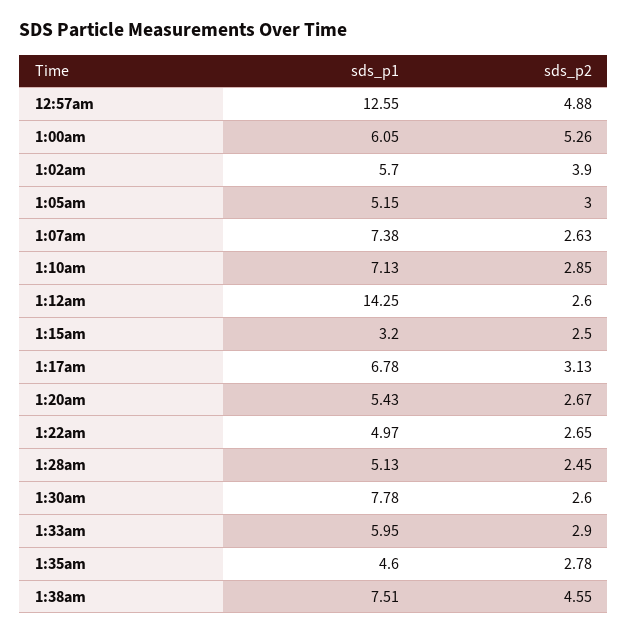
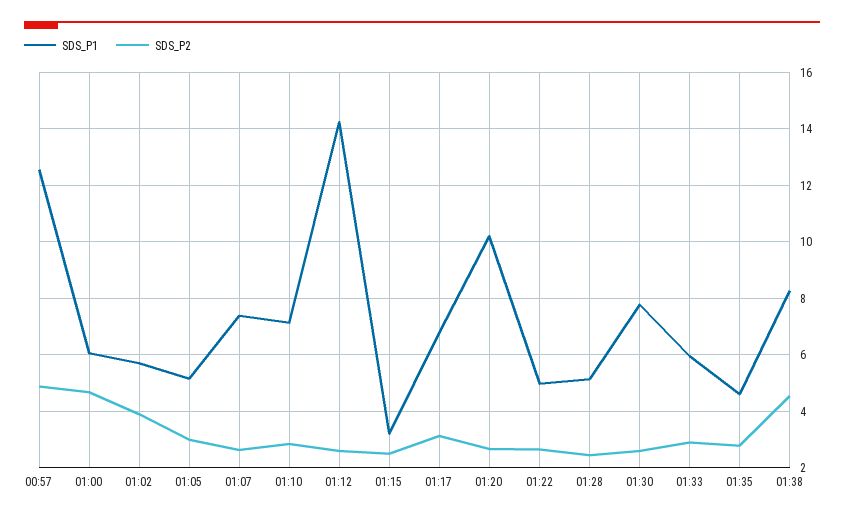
  {
    "sds_p1": {
      "12:57am": 12.55,
      "1:00am": 6.05,
      "1:02am": 5.7,
      "1:05am": 5.15,
      "1:07am": 7.38,
      "1:10am": 7.13,
      "1:12am": 14.25,
      "1:15am": 3.2,
      "1:17am": 6.78,
-     "1:20am": 5.43,
+     "1:20am": 10.25,
      "1:22am": 4.97,
      "1:28am": 5.13,
      "1:30am": 7.78,
      "1:33am": 5.95,
      "1:35am": 4.6,
-     "1:38am": 7.51
+     "1:38am": 8.25
    },
    "sds_p2": {
      "12:57am": 4.88,
-     "1:00am": 5.26,
+     "1:00am": 4.75,
      "1:02am": 3.9,
      "1:05am": 3,
      "1:07am": 2.63,
      "1:10am": 2.85,
      "1:12am": 2.6,
      "1:15am": 2.5,
      "1:17am": 3.13,
      "1:20am": 2.67,
      "1:22am": 2.65,
      "1:28am": 2.45,
      "1:30am": 2.6,
      "1:33am": 2.9,
      "1:35am": 2.78,
      "1:38am": 4.55
    }
  }

